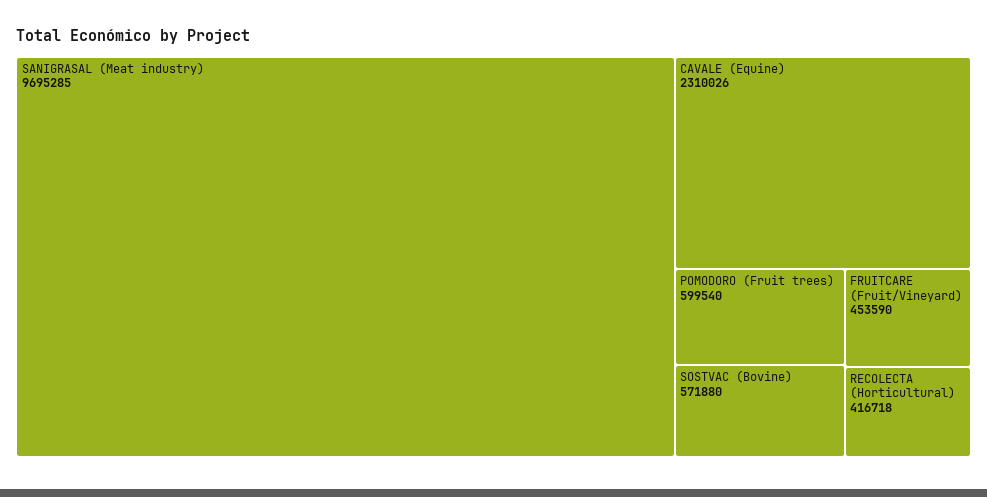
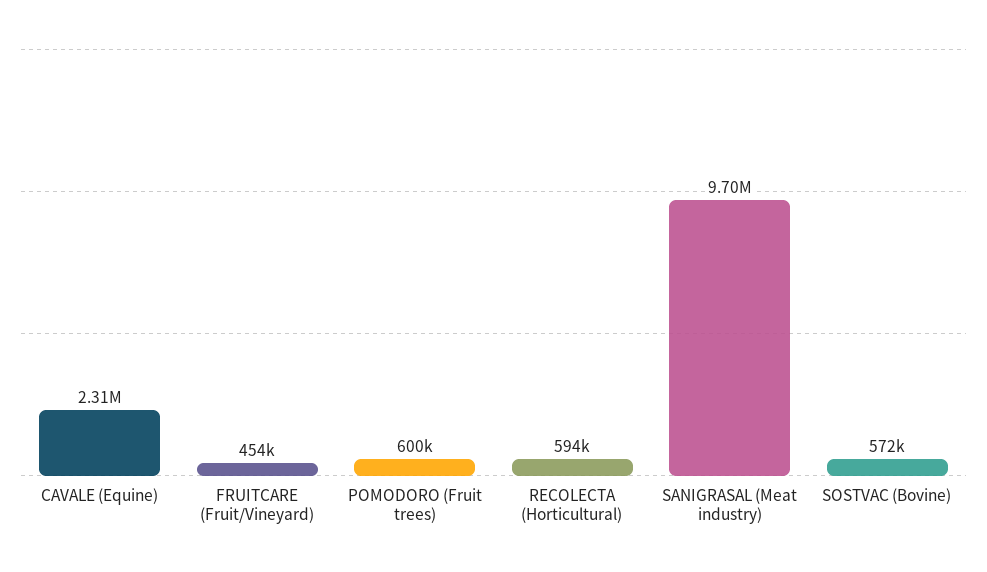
  {
    "SANIGRASAL (Meat industry)": 9695285,
    "CAVALE (Equine)": 2310026,
    "POMODORO (Fruit trees)": 599540,
    "SOSTVAC (Bovine)": 571880,
    "FRUITCARE (Fruit/Vineyard)": 453590,
-   "RECOLECTA (Horticultural)": 416718
+   "RECOLECTA (Horticultural)": 594000
  }

